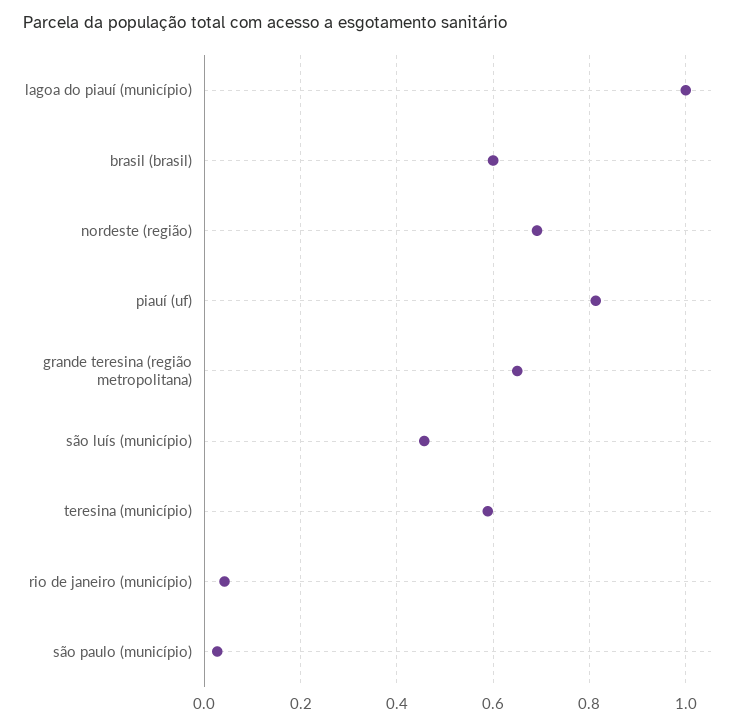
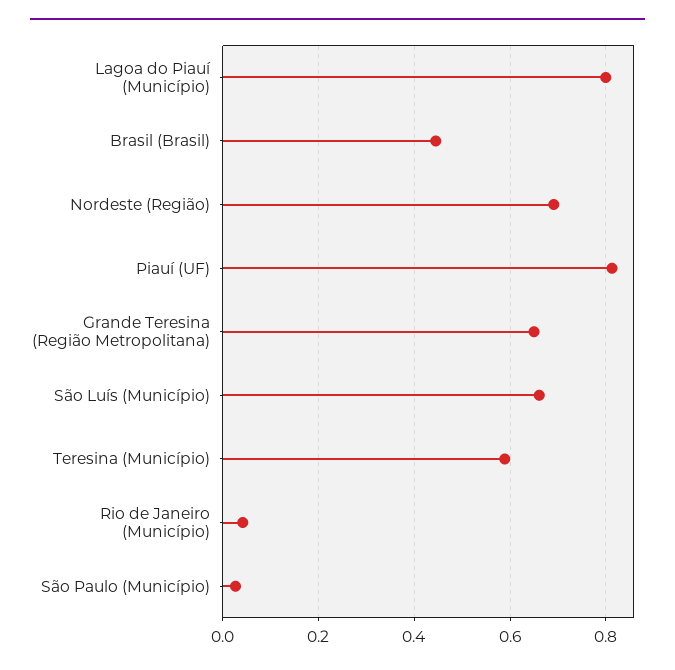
  {
-   "lagoa do piauí (município)": 1,
+   "lagoa do piauí (município)": 0.8,
-   "brasil (brasil)": 0.6,
+   "brasil (brasil)": 0.44,
    "nordeste (região)": 0.7,
    "piauí (uf)": 0.82,
    "grande teresina (região metropolitana)": 0.66,
-   "são luís (município)": 0.46,
+   "são luís (município)": 0.66,
    "teresina (município)": 0.58,
    "rio de janeiro (município)": 0.04,
    "são paulo (município)": 0.02
  }

